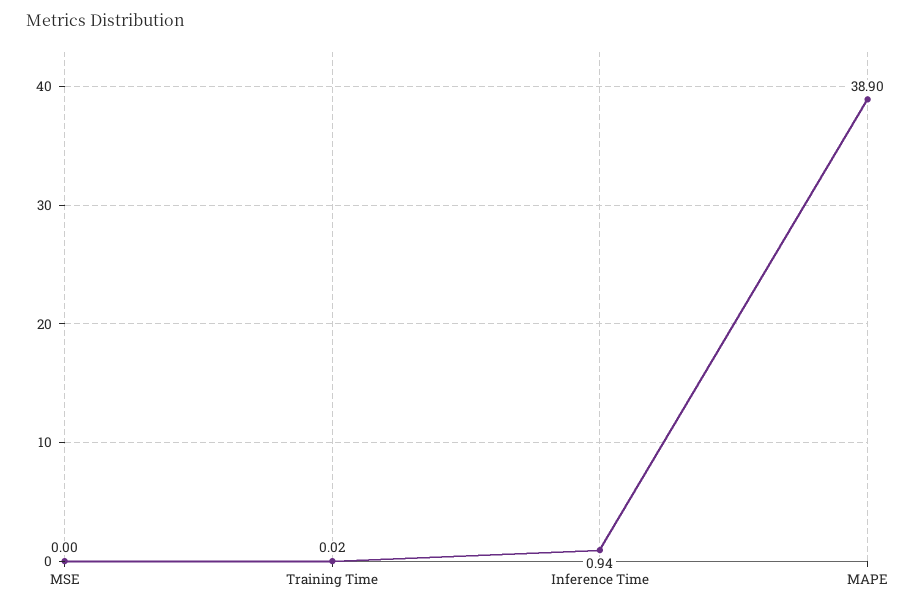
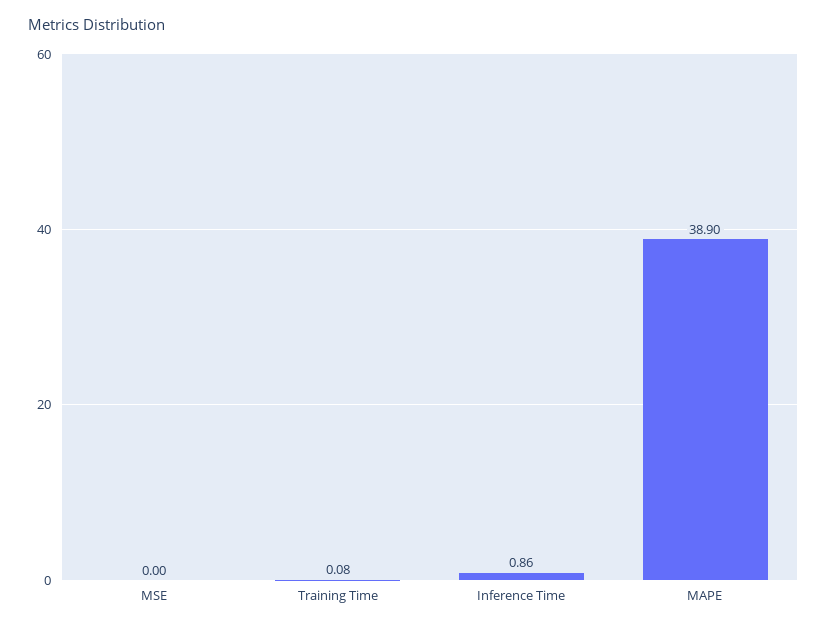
  {
    "MSE": 0,
-   "Training Time": 0.02,
+   "Training Time": 0.08,
-   "Inference Time": 0.94,
+   "Inference Time": 0.86,
    "MAPE": 38.9
  }

